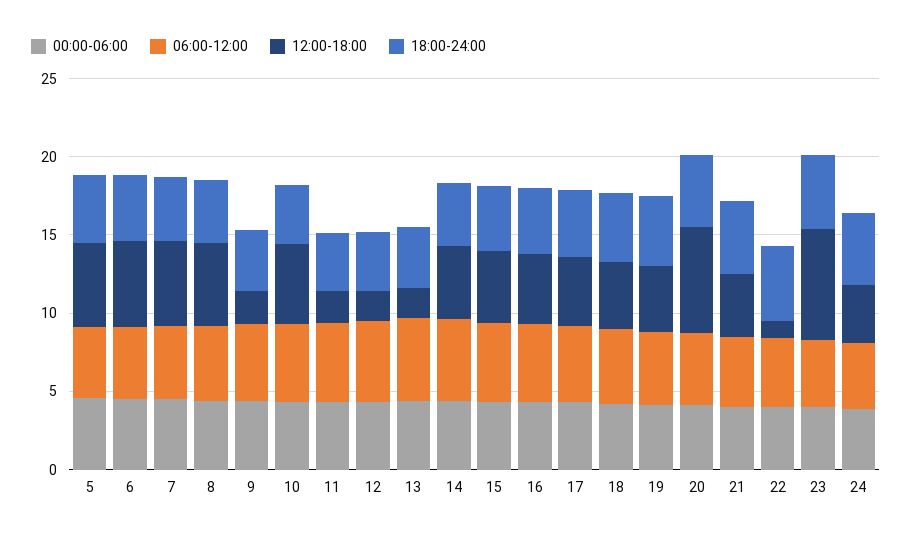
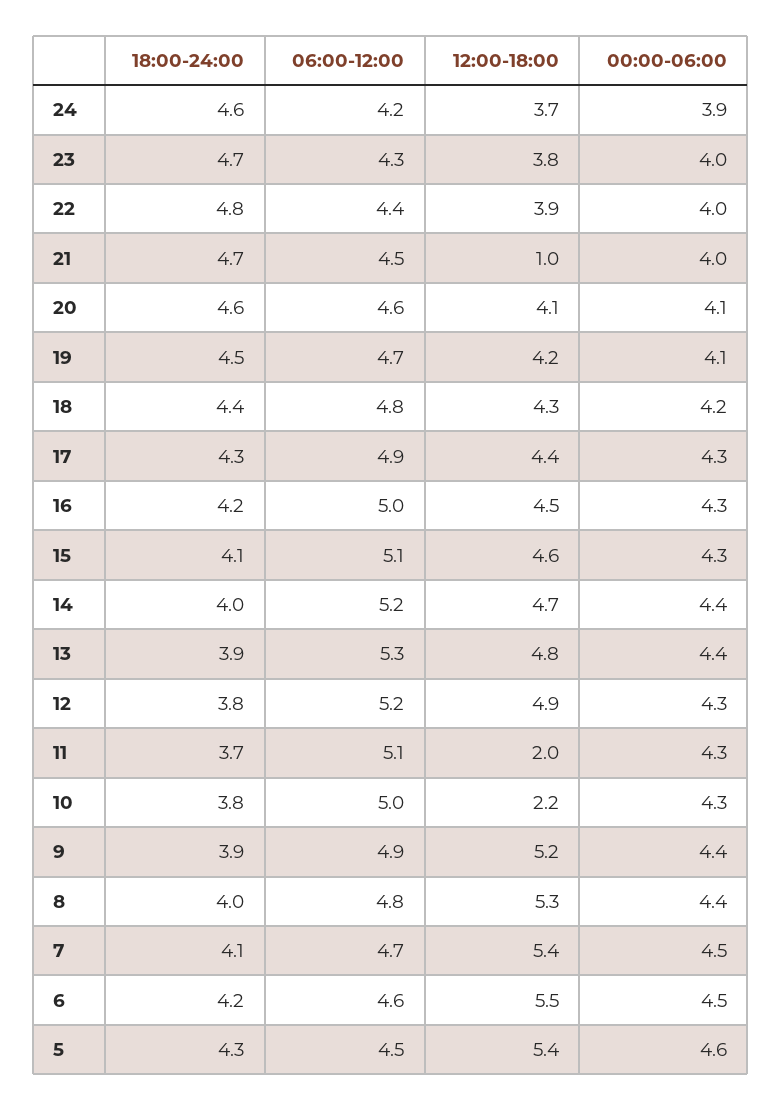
  {
    "00:00-06:00": {
      "5": 4.6,
      "6": 4.5,
      "7": 4.5,
      "8": 4.4,
      "9": 4.4,
      "10": 4.3,
      "11": 4.3,
      "12": 4.3,
      "13": 4.4,
      "14": 4.4,
      "15": 4.3,
      "16": 4.3,
      "17": 4.3,
      "18": 4.2,
      "19": 4.1,
      "20": 4.1,
      "21": 4,
      "22": 4,
      "23": 4,
      "24": 3.9
    },
    "06:00-12:00": {
      "5": 4.5,
      "6": 4.6,
      "7": 4.7,
      "8": 4.8,
      "9": 4.9,
      "10": 5,
      "11": 5.1,
      "12": 5.2,
      "13": 5.3,
      "14": 5.2,
      "15": 5.1,
      "16": 5,
      "17": 4.9,
      "18": 4.8,
      "19": 4.7,
      "20": 4.6,
      "21": 4.5,
      "22": 4.4,
      "23": 4.3,
      "24": 4.2
    },
    "12:00-18:00": {
      "5": 5.4,
      "6": 5.5,
      "7": 5.4,
      "8": 5.3,
-     "9": 2,
+     "9": 5.2,
-     "10": 5,
+     "10": 2.2,
      "11": 2,
-     "12": 2,
+     "12": 4.9,
-     "13": 2,
+     "13": 4.8,
      "14": 4.7,
      "15": 4.6,
      "16": 4.5,
      "17": 4.4,
      "18": 4.3,
      "19": 4.2,
-     "20": 7,
+     "20": 4.1,
-     "21": 4,
+     "21": 1,
-     "22": 1,
+     "22": 3.9,
-     "23": 7,
+     "23": 3.8,
      "24": 3.7
    },
    "18:00-24:00": {
      "5": 4.3,
      "6": 4.2,
      "7": 4.1,
      "8": 4,
      "9": 3.9,
      "10": 3.8,
      "11": 3.7,
      "12": 3.8,
      "13": 3.9,
      "14": 4,
      "15": 4.1,
      "16": 4.2,
      "17": 4.3,
      "18": 4.4,
      "19": 4.5,
      "20": 4.6,
      "21": 4.7,
      "22": 4.8,
      "23": 4.7,
      "24": 4.6
    }
  }

